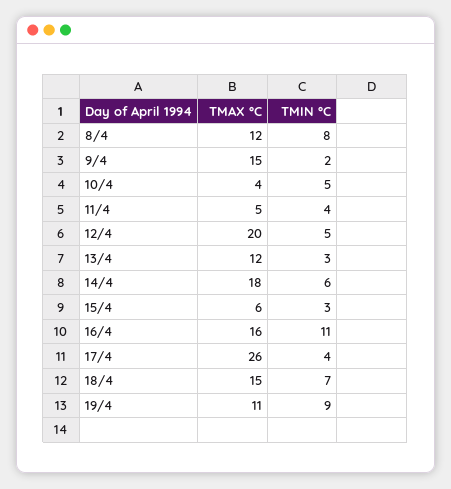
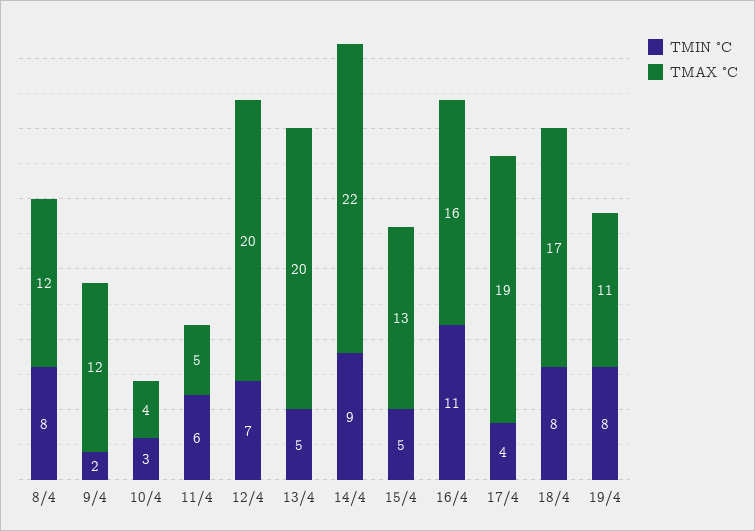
  {
    "TMAX °C": {
      "8/4": 12,
-     "9/4": 15,
+     "9/4": 12,
      "10/4": 4,
      "11/4": 5,
      "12/4": 20,
-     "13/4": 12,
+     "13/4": 20,
-     "14/4": 18,
+     "14/4": 22,
-     "15/4": 6,
+     "15/4": 13,
      "16/4": 16,
-     "17/4": 26,
+     "17/4": 19,
-     "18/4": 15,
+     "18/4": 17,
      "19/4": 11
    },
    "TMIN °C": {
      "8/4": 8,
      "9/4": 2,
-     "10/4": 5,
+     "10/4": 3,
-     "11/4": 4,
+     "11/4": 6,
-     "12/4": 5,
+     "12/4": 7,
-     "13/4": 3,
+     "13/4": 5,
-     "14/4": 6,
+     "14/4": 9,
-     "15/4": 3,
+     "15/4": 5,
      "16/4": 11,
      "17/4": 4,
-     "18/4": 7,
+     "18/4": 8,
-     "19/4": 9
+     "19/4": 8
    }
  }

